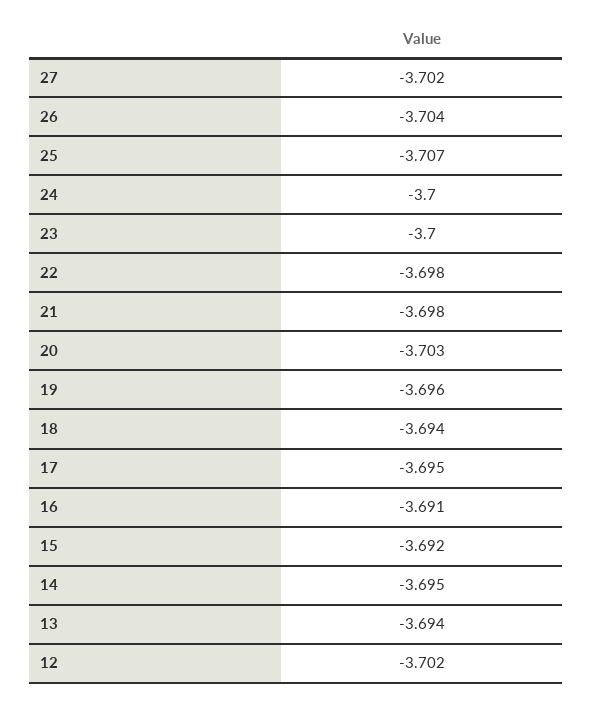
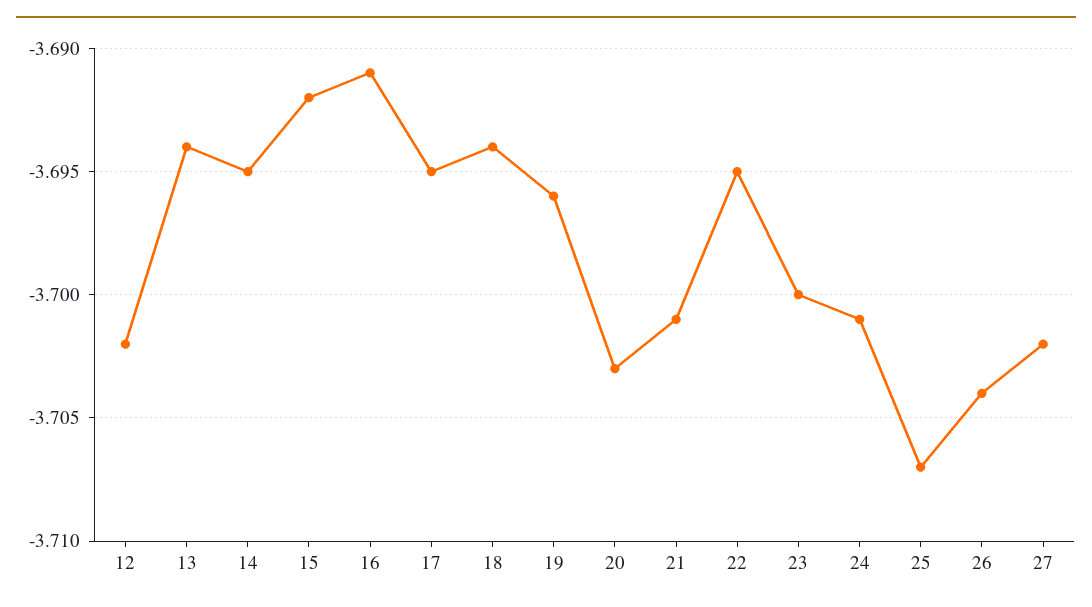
  {
    "27": -3.702,
    "26": -3.704,
    "25": -3.707,
-   "24": -3.7,
+   "24": -3.701,
    "23": -3.7,
-   "22": -3.698,
+   "22": -3.695,
-   "21": -3.698,
+   "21": -3.701,
    "20": -3.703,
    "19": -3.696,
    "18": -3.694,
    "17": -3.695,
    "16": -3.691,
    "15": -3.692,
    "14": -3.695,
    "13": -3.694,
    "12": -3.702
  }

